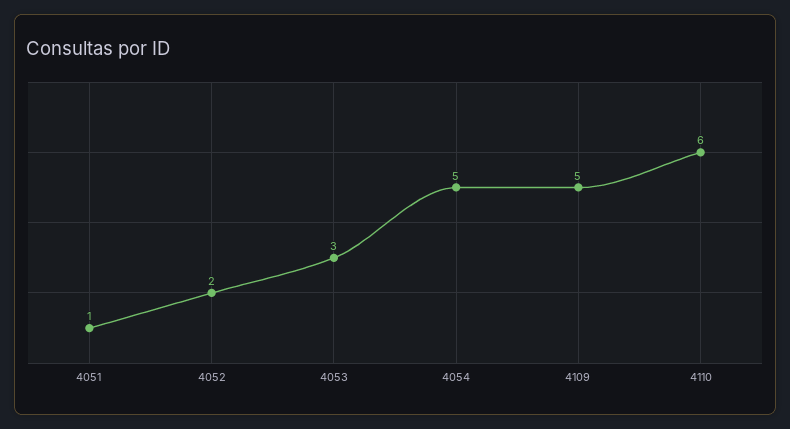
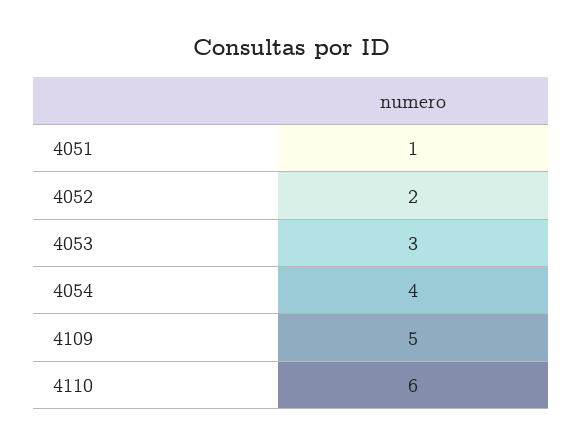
  {
    "4051": 1,
    "4052": 2,
    "4053": 3,
-   "4054": 5,
+   "4054": 4,
    "4109": 5,
    "4110": 6
  }

